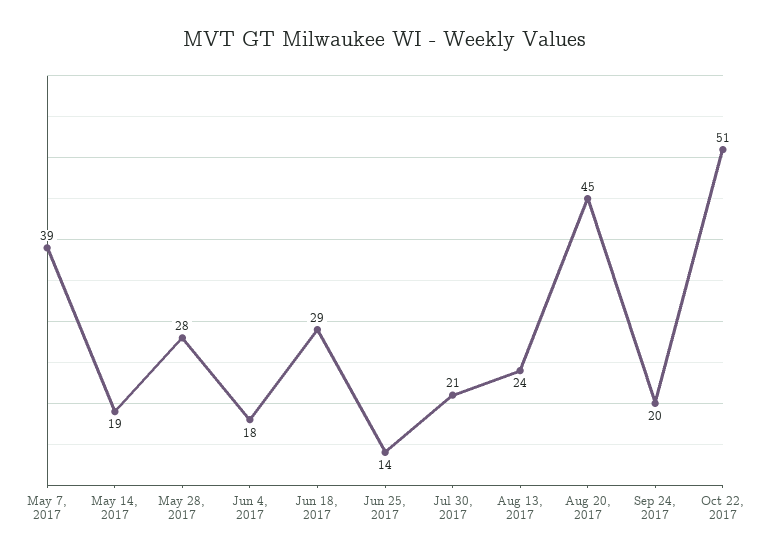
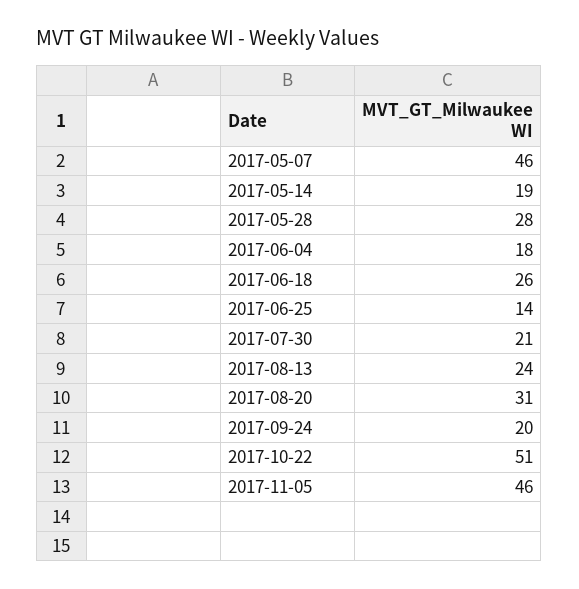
  {
-   "May 7, 2017": 39,
+   "May 7, 2017": 46,
    "May 14, 2017": 19,
    "May 28, 2017": 28,
    "Jun 4, 2017": 18,
-   "Jun 18, 2017": 29,
+   "Jun 18, 2017": 26,
    "Jun 25, 2017": 14,
    "Jul 30, 2017": 21,
    "Aug 13, 2017": 24,
-   "Aug 20, 2017": 45,
+   "Aug 20, 2017": 31,
    "Sep 24, 2017": 20,
-   "Oct 22, 2017": 51
+   "Oct 22, 2017": 51,
+   "2017-11-05": 46
  }

